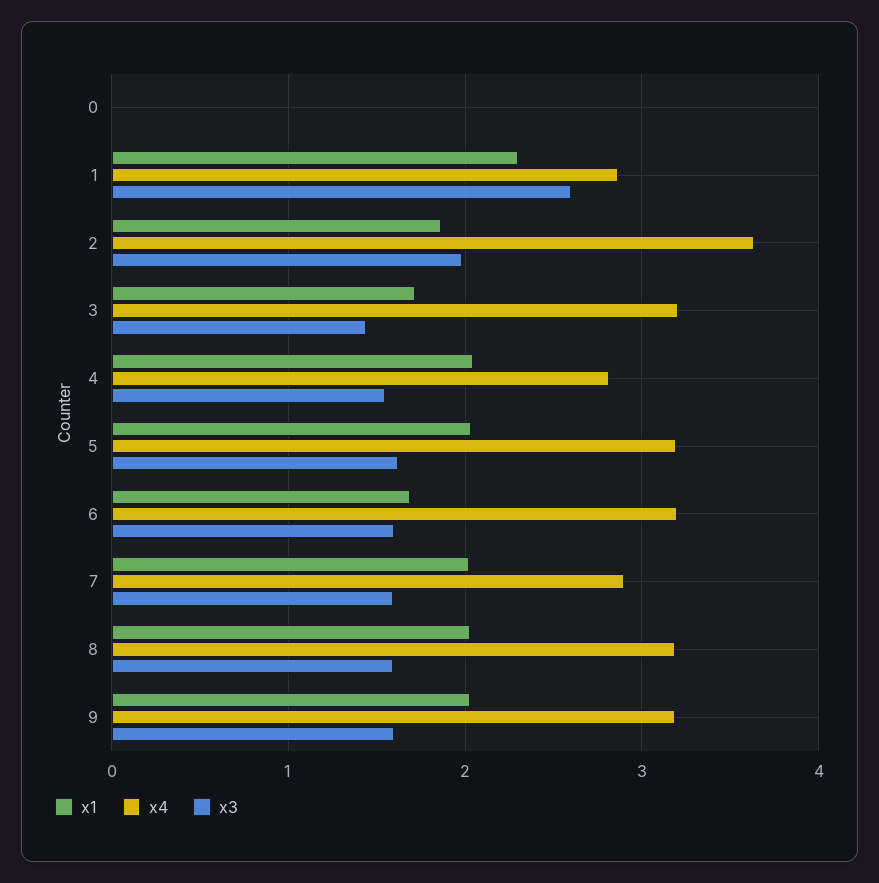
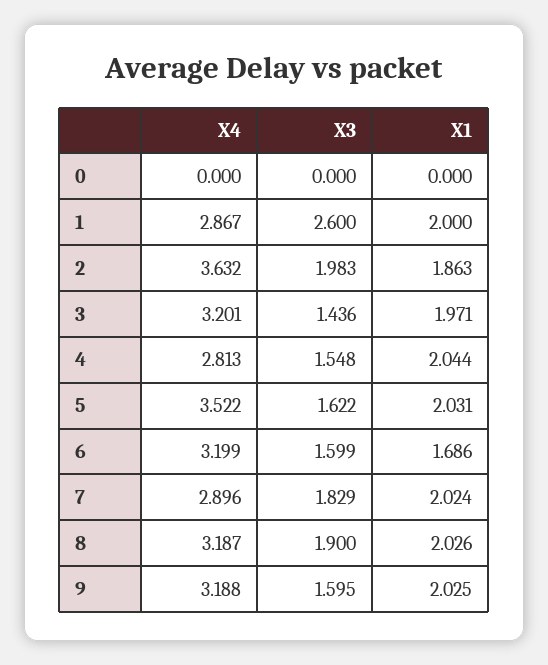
  {
    "x1": {
      "0": 0,
-     "1": 2.3,
+     "1": 2,
      "2": 1.863,
-     "3": 1.7,
+     "3": 1.971,
      "4": 2.044,
      "5": 2.031,
      "6": 1.686,
      "7": 2.024,
      "8": 2.026,
      "9": 2.025
    },
    "x4": {
      "0": 0,
      "1": 2.867,
      "2": 3.632,
      "3": 3.201,
      "4": 2.813,
-     "5": 3.2,
+     "5": 3.522,
      "6": 3.199,
      "7": 2.896,
      "8": 3.187,
      "9": 3.188
    },
    "x3": {
      "0": 0,
      "1": 2.6,
      "2": 1.983,
      "3": 1.436,
      "4": 1.548,
      "5": 1.622,
      "6": 1.599,
-     "7": 1.6,
+     "7": 1.829,
-     "8": 1.6,
+     "8": 1.9,
      "9": 1.595
    }
  }

